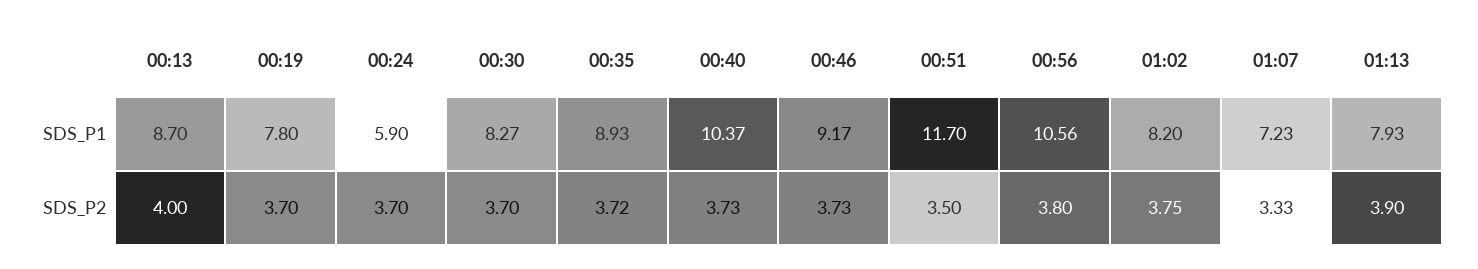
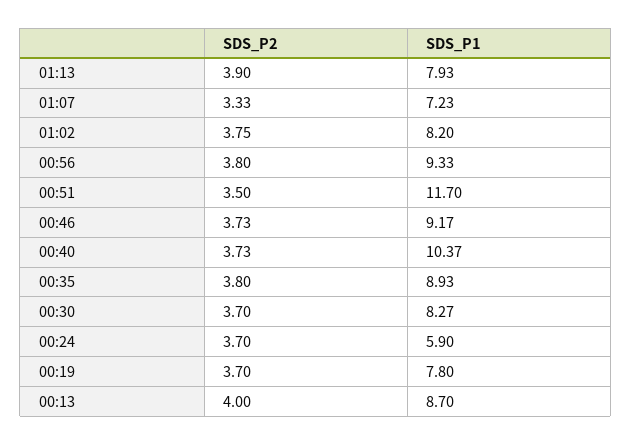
  {
    "00:13": {
      "SDS_P1": 8.7,
      "SDS_P2": 4
    },
    "00:19": {
      "SDS_P1": 7.8,
      "SDS_P2": 3.7
    },
    "00:24": {
      "SDS_P1": 5.9,
      "SDS_P2": 3.7
    },
    "00:30": {
      "SDS_P1": 8.27,
      "SDS_P2": 3.7
    },
    "00:35": {
      "SDS_P1": 8.93,
-     "SDS_P2": 3.72
+     "SDS_P2": 3.8
    },
    "00:40": {
      "SDS_P1": 10.37,
      "SDS_P2": 3.73
    },
    "00:46": {
      "SDS_P1": 9.17,
      "SDS_P2": 3.73
    },
    "00:51": {
      "SDS_P1": 11.7,
      "SDS_P2": 3.5
    },
    "00:56": {
-     "SDS_P1": 10.56,
+     "SDS_P1": 9.33,
      "SDS_P2": 3.8
    },
    "01:02": {
      "SDS_P1": 8.2,
      "SDS_P2": 3.75
    },
    "01:07": {
      "SDS_P1": 7.23,
      "SDS_P2": 3.33
    },
    "01:13": {
      "SDS_P1": 7.93,
      "SDS_P2": 3.9
    }
  }

